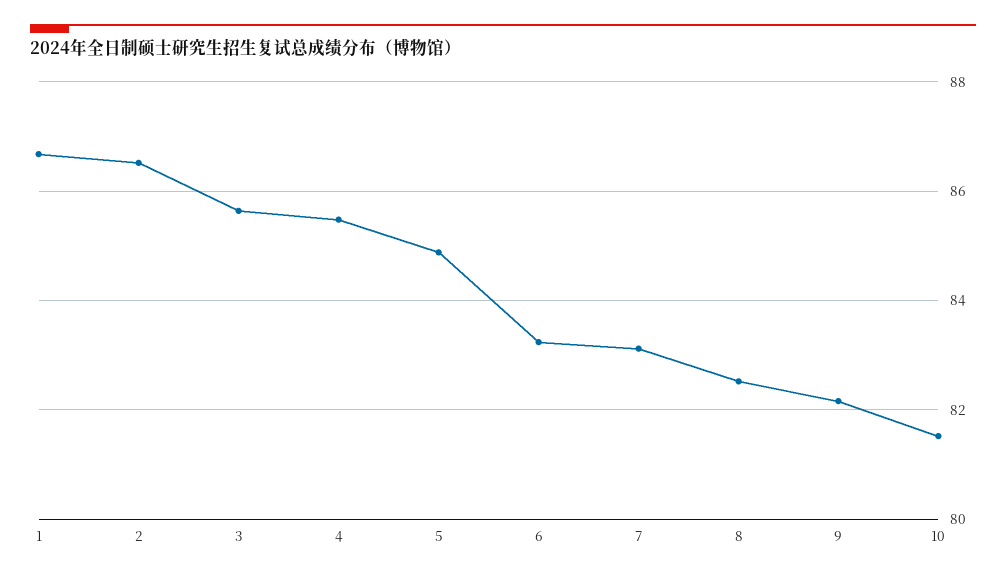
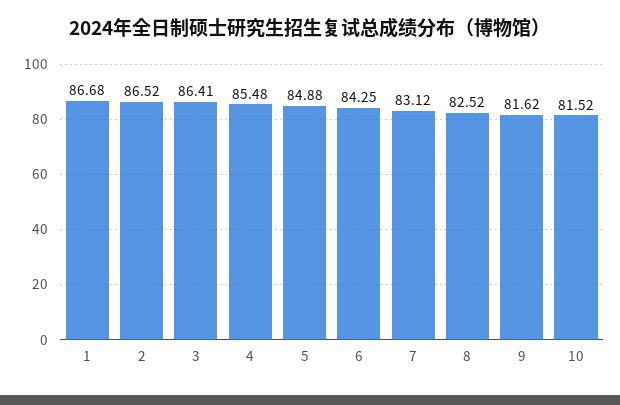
  {
    "1": 86.68,
    "2": 86.52,
-   "3": 85.6,
+   "3": 86.41,
    "4": 85.48,
    "5": 84.88,
-   "6": 83.2,
+   "6": 84.25,
    "7": 83.12,
    "8": 82.52,
-   "9": 82.2,
+   "9": 81.62,
    "10": 81.52
  }

